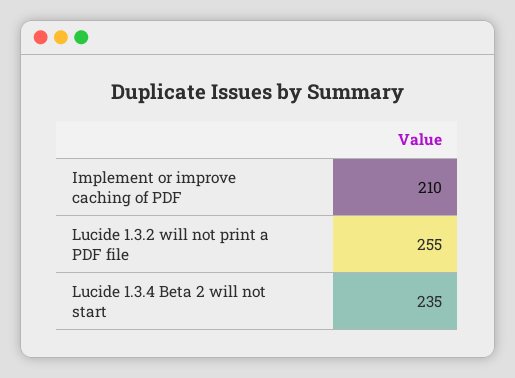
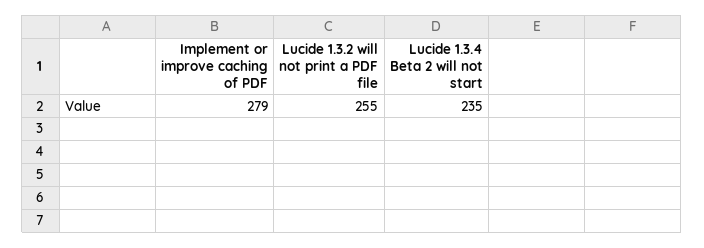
  {
-   "Implement or improve caching of PDF": 210,
+   "Implement or improve caching of PDF": 279,
    "Lucide 1.3.2 will not print a PDF file": 255,
    "Lucide 1.3.4 Beta 2 will not start": 235
  }

